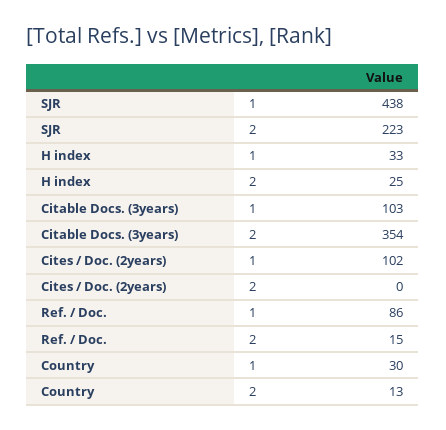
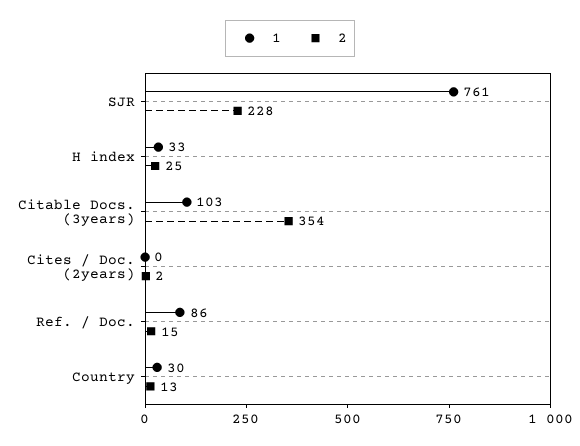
  {
    "1": {
-     "SJR": 438,
+     "SJR": 761,
      "H index": 33,
      "Citable Docs. (3years)": 103,
-     "Cites / Doc. (2years)": 102,
+     "Cites / Doc. (2years)": 0,
      "Ref. / Doc.": 86,
      "Country": 30
    },
    "2": {
-     "SJR": 223,
+     "SJR": 228,
      "H index": 25,
      "Citable Docs. (3years)": 354,
-     "Cites / Doc. (2years)": 0,
+     "Cites / Doc. (2years)": 2,
      "Ref. / Doc.": 15,
      "Country": 13
    }
  }

